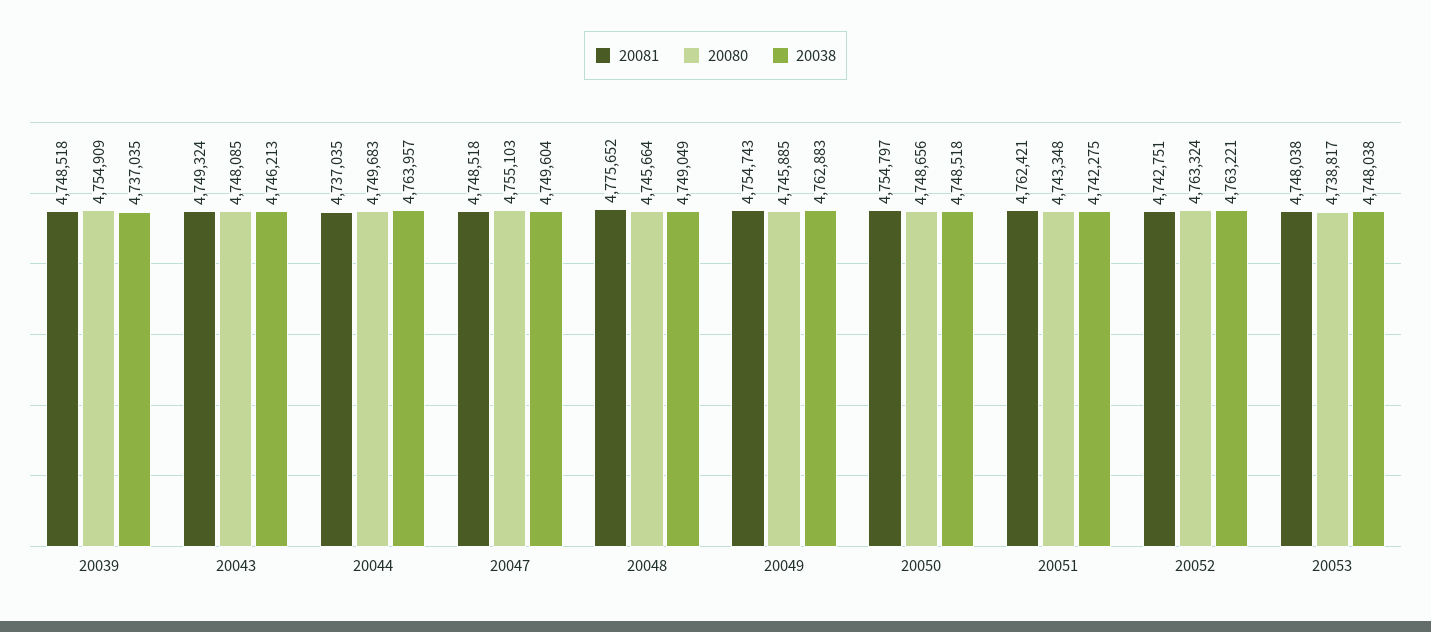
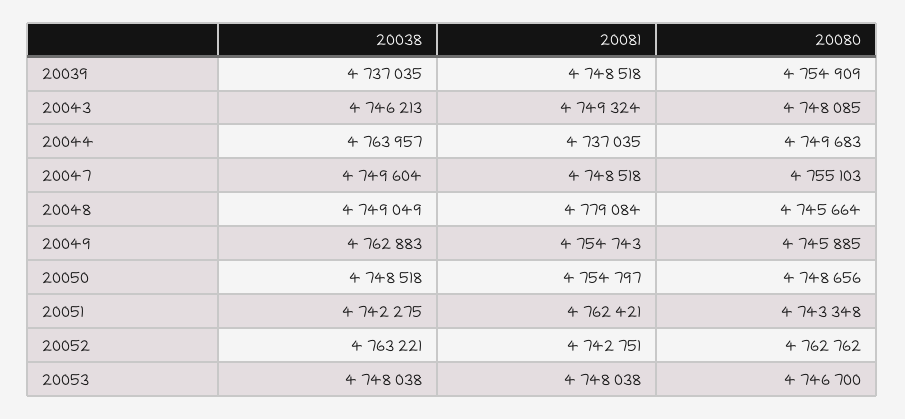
  {
    "20081": {
      "20039": 4748518,
      "20043": 4749324,
      "20044": 4737035,
      "20047": 4748518,
-     "20048": 4775652,
+     "20048": 4779084,
      "20049": 4754743,
      "20050": 4754797,
      "20051": 4762421,
      "20052": 4742751,
      "20053": 4748038
    },
    "20080": {
      "20039": 4754909,
      "20043": 4748085,
      "20044": 4749683,
      "20047": 4755103,
      "20048": 4745664,
      "20049": 4745885,
      "20050": 4748656,
      "20051": 4743348,
-     "20052": 4763324,
+     "20052": 4762762,
-     "20053": 4738817
+     "20053": 4746700
    },
    "20038": {
      "20039": 4737035,
      "20043": 4746213,
      "20044": 4763957,
      "20047": 4749604,
      "20048": 4749049,
      "20049": 4762883,
      "20050": 4748518,
      "20051": 4742275,
      "20052": 4763221,
      "20053": 4748038
    }
  }

